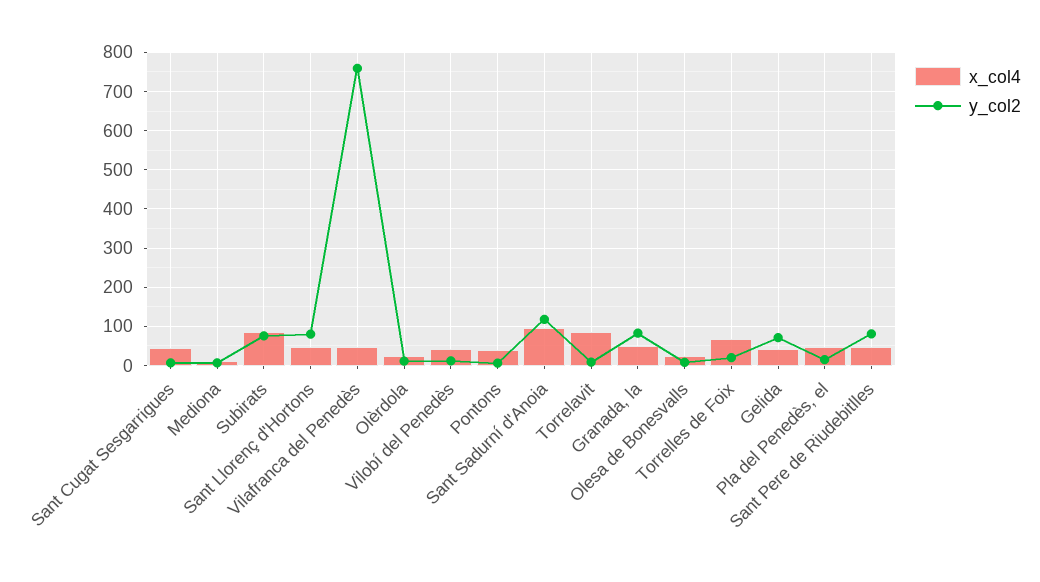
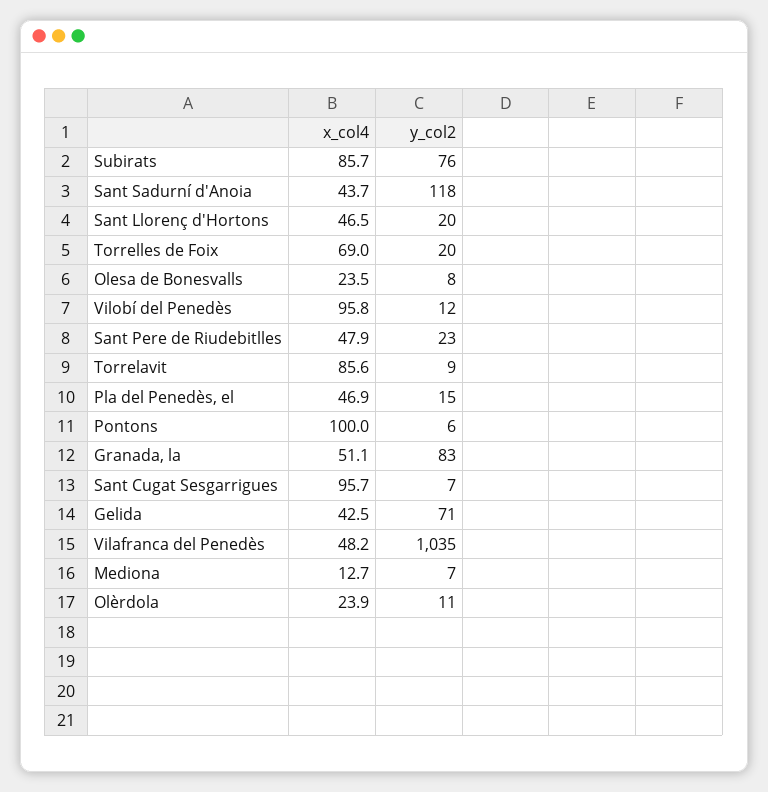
  {
    "x_col4": {
-     "Sant Cugat Sesgarrigues": 40,
+     "Sant Cugat Sesgarrigues": 95.7,
      "Mediona": 12.7,
      "Subirats": 85.7,
      "Sant Llorenç d'Hortons": 46.5,
      "Vilafranca del Penedès": 48.2,
      "Olèrdola": 23.9,
-     "Vilobí del Penedès": 40,
+     "Vilobí del Penedès": 95.8,
-     "Pontons": 40,
+     "Pontons": 100,
-     "Sant Sadurní d'Anoia": 100,
+     "Sant Sadurní d'Anoia": 43.7,
      "Torrelavit": 85.6,
      "Granada, la": 51.1,
      "Olesa de Bonesvalls": 23.5,
      "Torrelles de Foix": 69,
      "Gelida": 42.5,
      "Pla del Penedès, el": 46.9,
      "Sant Pere de Riudebitlles": 47.9
    },
    "y_col2": {
      "Sant Cugat Sesgarrigues": 7,
      "Mediona": 7,
      "Subirats": 76,
-     "Sant Llorenç d'Hortons": 80,
+     "Sant Llorenç d'Hortons": 20,
-     "Vilafranca del Penedès": 760,
+     "Vilafranca del Penedès": 1035,
      "Olèrdola": 11,
      "Vilobí del Penedès": 12,
      "Pontons": 6,
      "Sant Sadurní d'Anoia": 118,
      "Torrelavit": 9,
      "Granada, la": 83,
      "Olesa de Bonesvalls": 8,
      "Torrelles de Foix": 20,
      "Gelida": 71,
      "Pla del Penedès, el": 15,
-     "Sant Pere de Riudebitlles": 80
+     "Sant Pere de Riudebitlles": 23
    }
  }

